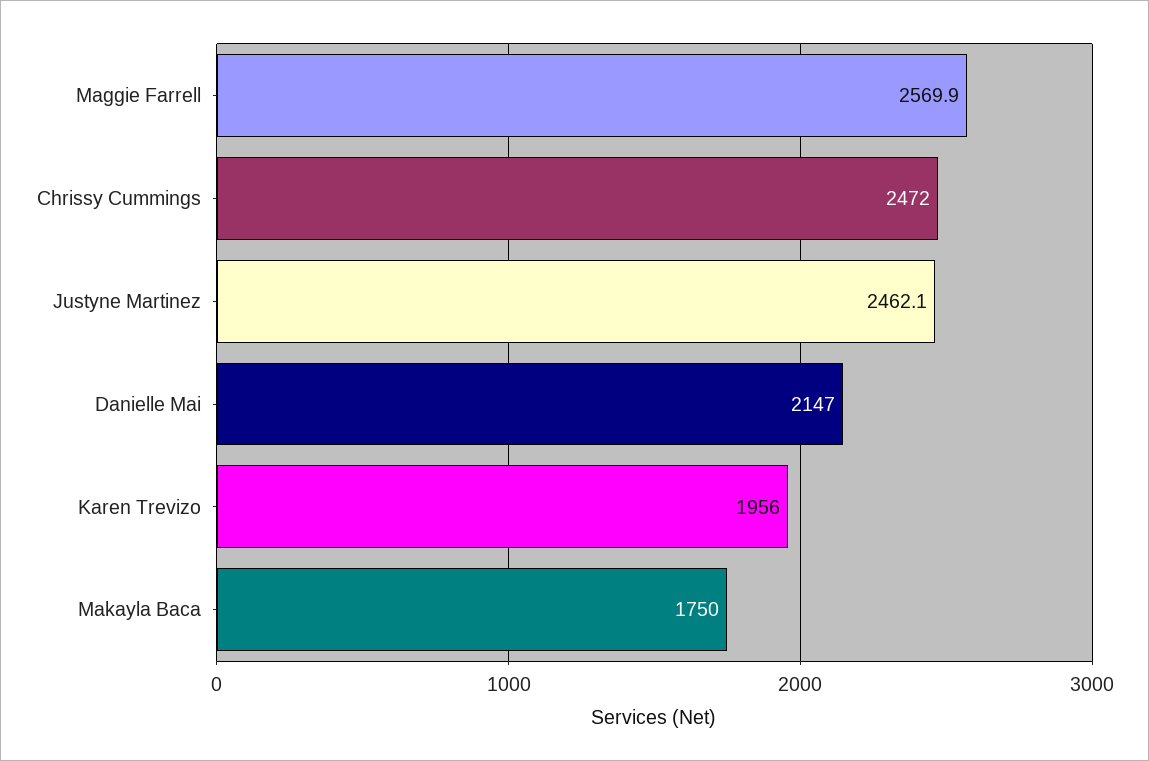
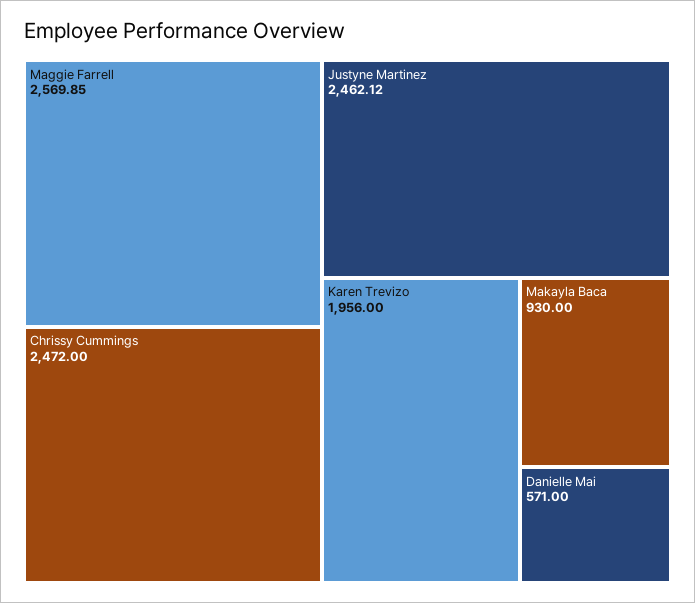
  {
    "Maggie Farrell": 2569.85,
    "Chrissy Cummings": 2472,
    "Justyne Martinez": 2462.12,
-   "Danielle Mai": 2147,
+   "Danielle Mai": 571,
    "Karen Trevizo": 1956,
-   "Makayla Baca": 1750
+   "Makayla Baca": 930
  }

